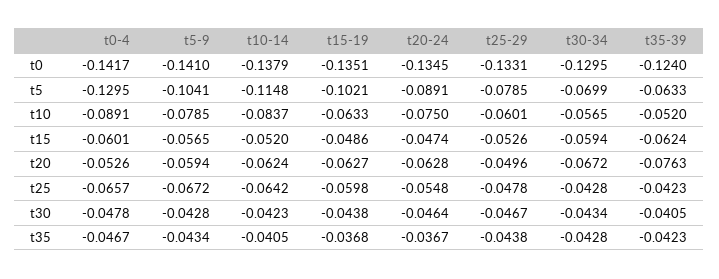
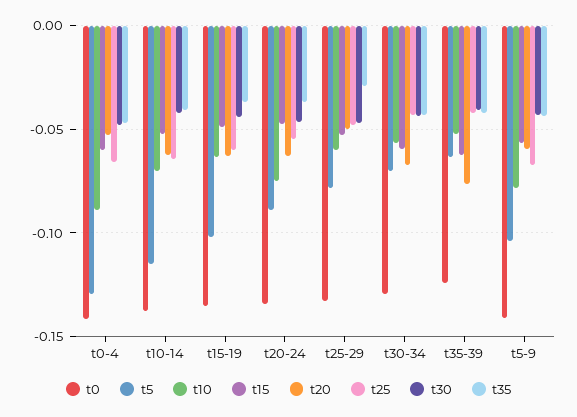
  {
    "t0": {
      "t0-4": -0.1417,
      "t5-9": -0.141,
      "t10-14": -0.1379,
      "t15-19": -0.1351,
      "t20-24": -0.1345,
      "t25-29": -0.1331,
      "t30-34": -0.1295,
      "t35-39": -0.124
    },
    "t5": {
      "t0-4": -0.1295,
      "t5-9": -0.1041,
      "t10-14": -0.1148,
      "t15-19": -0.1021,
      "t20-24": -0.0891,
      "t25-29": -0.0785,
      "t30-34": -0.0699,
      "t35-39": -0.0633
    },
    "t10": {
      "t0-4": -0.0891,
      "t5-9": -0.0785,
-     "t10-14": -0.0837,
+     "t10-14": -0.07,
      "t15-19": -0.0633,
      "t20-24": -0.075,
      "t25-29": -0.0601,
      "t30-34": -0.0565,
      "t35-39": -0.052
    },
    "t15": {
      "t0-4": -0.0601,
      "t5-9": -0.0565,
      "t10-14": -0.052,
      "t15-19": -0.0486,
      "t20-24": -0.0474,
      "t25-29": -0.0526,
      "t30-34": -0.0594,
      "t35-39": -0.0624
    },
    "t20": {
      "t0-4": -0.0526,
      "t5-9": -0.0594,
      "t10-14": -0.0624,
      "t15-19": -0.0627,
      "t20-24": -0.0628,
      "t25-29": -0.0496,
      "t30-34": -0.0672,
      "t35-39": -0.0763
    },
    "t25": {
      "t0-4": -0.0657,
      "t5-9": -0.0672,
      "t10-14": -0.0642,
      "t15-19": -0.0598,
      "t20-24": -0.0548,
      "t25-29": -0.0478,
      "t30-34": -0.0428,
      "t35-39": -0.0423
    },
    "t30": {
      "t0-4": -0.0478,
      "t5-9": -0.0428,
      "t10-14": -0.0423,
      "t15-19": -0.0438,
      "t20-24": -0.0464,
      "t25-29": -0.0467,
      "t30-34": -0.0434,
      "t35-39": -0.0405
    },
    "t35": {
      "t0-4": -0.0467,
      "t5-9": -0.0434,
      "t10-14": -0.0405,
      "t15-19": -0.0368,
      "t20-24": -0.0367,
-     "t25-29": -0.0438,
+     "t25-29": -0.03,
      "t30-34": -0.0428,
      "t35-39": -0.0423
    }
  }

